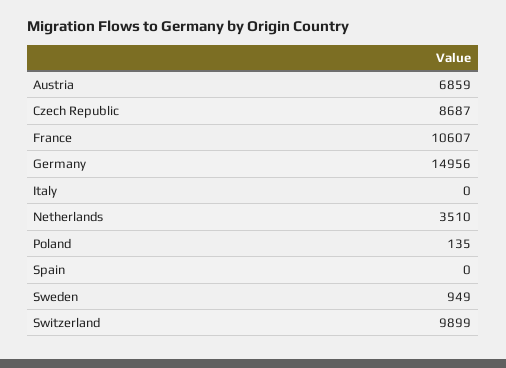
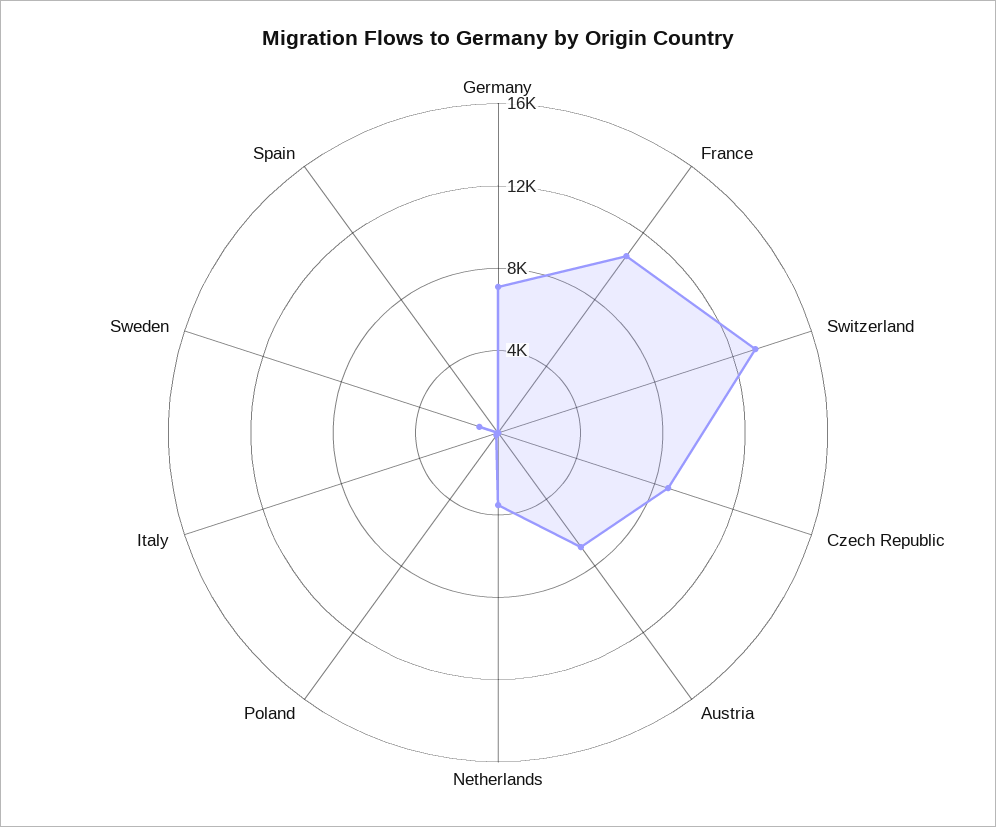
  {
    "Austria": 6859,
    "Czech Republic": 8687,
    "France": 10607,
-   "Germany": 14956,
+   "Germany": 7000,
    "Italy": 0,
    "Netherlands": 3510,
    "Poland": 135,
    "Spain": 0,
    "Sweden": 949,
-   "Switzerland": 9899
+   "Switzerland": 13000
  }

